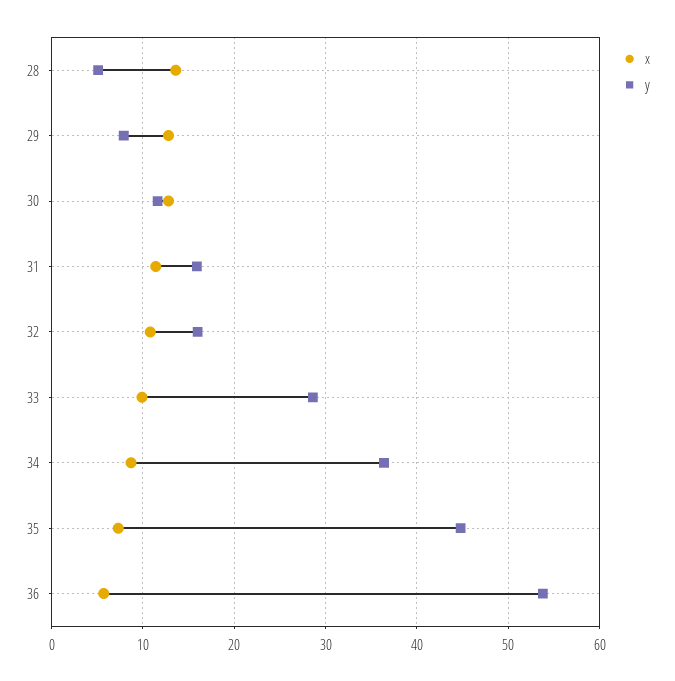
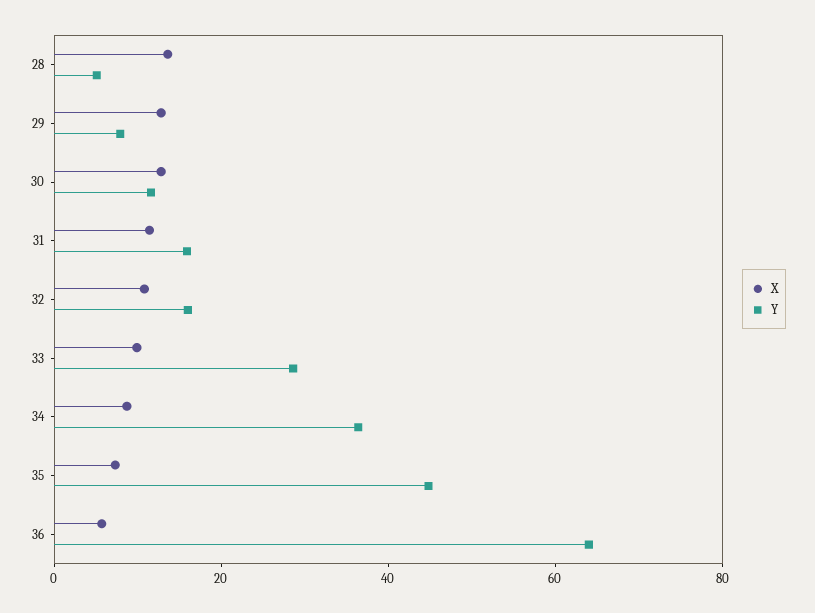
  {
    "x": {
      "28": 14,
      "29": 13,
      "30": 13,
      "31": 11,
      "32": 11,
      "33": 10,
      "34": 9,
      "35": 7,
      "36": 6
    },
    "y": {
      "28": 5,
      "29": 8,
      "30": 12,
      "31": 16,
      "32": 16,
      "33": 29,
      "34": 36,
      "35": 45,
-     "36": 54
+     "36": 65
    }
  }

